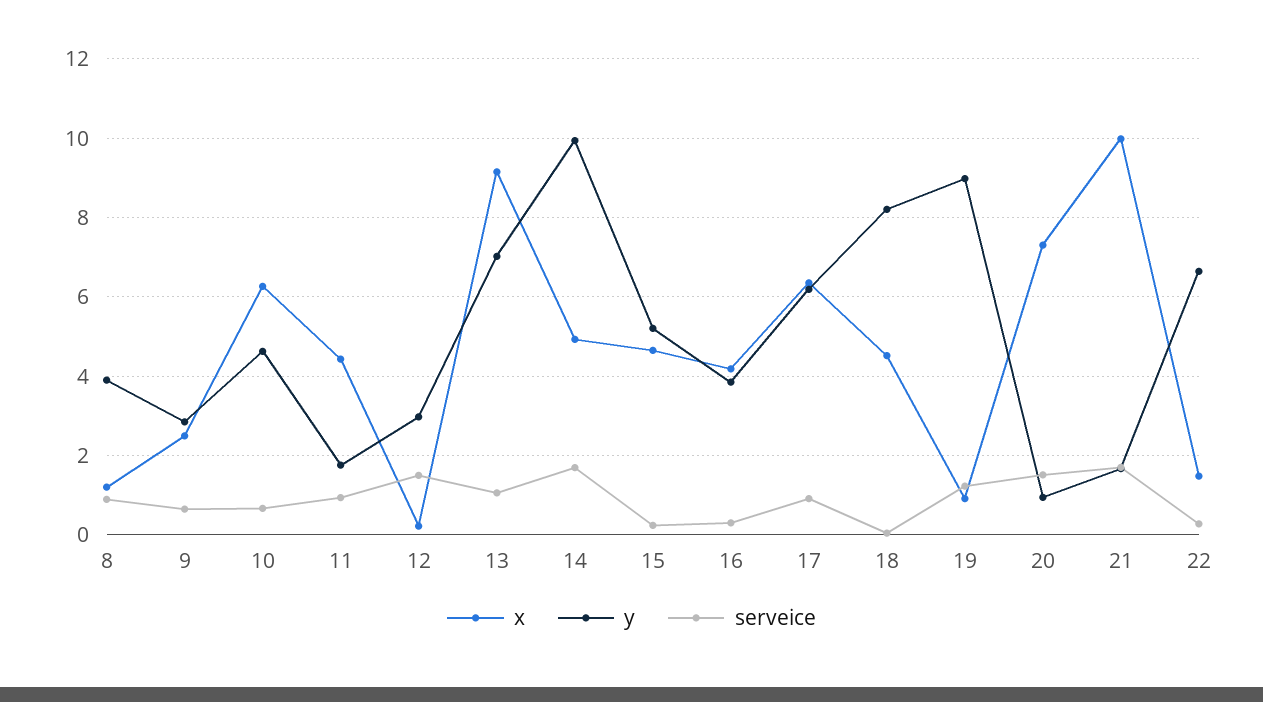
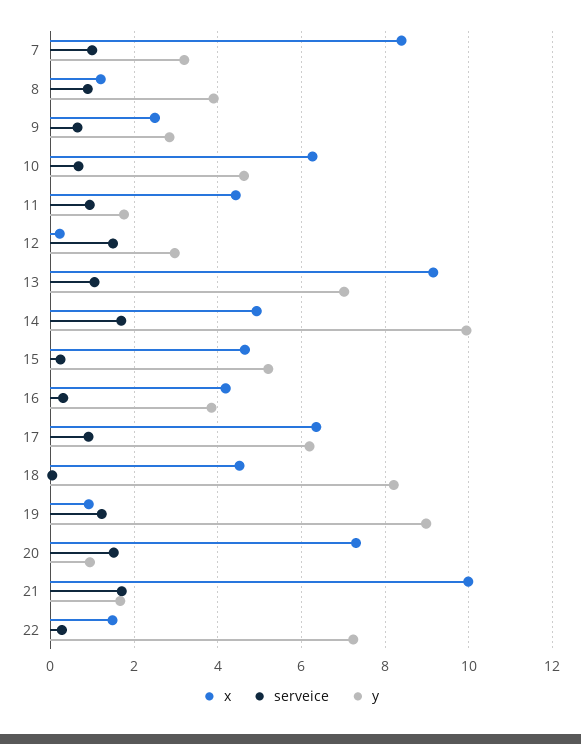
  {
    "x": {
      "8": 1.2,
      "9": 2.4,
      "10": 6.2,
      "11": 4.4,
      "12": 0.2,
      "13": 9.2,
      "14": 5,
      "15": 4.6,
      "16": 4.2,
      "17": 6.4,
      "18": 4.6,
      "19": 1,
      "20": 7.4,
      "21": 10,
-     "22": 1.4
+     "22": 1.4,
+     "7": 8.4
    },
    "y": {
      "8": 4,
      "9": 2.8,
      "10": 4.6,
      "11": 1.8,
      "12": 3,
      "13": 7,
      "14": 10,
      "15": 5.2,
      "16": 3.8,
      "17": 6.2,
      "18": 8.2,
      "19": 9,
      "20": 1,
      "21": 1.6,
-     "22": 6.6
+     "22": 7.2,
+     "7": 3.2
    },
    "serveice": {
      "8": 0.8,
      "9": 0.6,
      "10": 0.6,
      "11": 1,
      "12": 1.6,
      "13": 1,
      "14": 1.6,
      "15": 0.2,
      "16": 0.4,
      "17": 1,
      "18": 0,
      "19": 1.2,
      "20": 1.6,
      "21": 1.8,
-     "22": 0.2
+     "22": 0.2,
+     "7": 1
    }
  }

